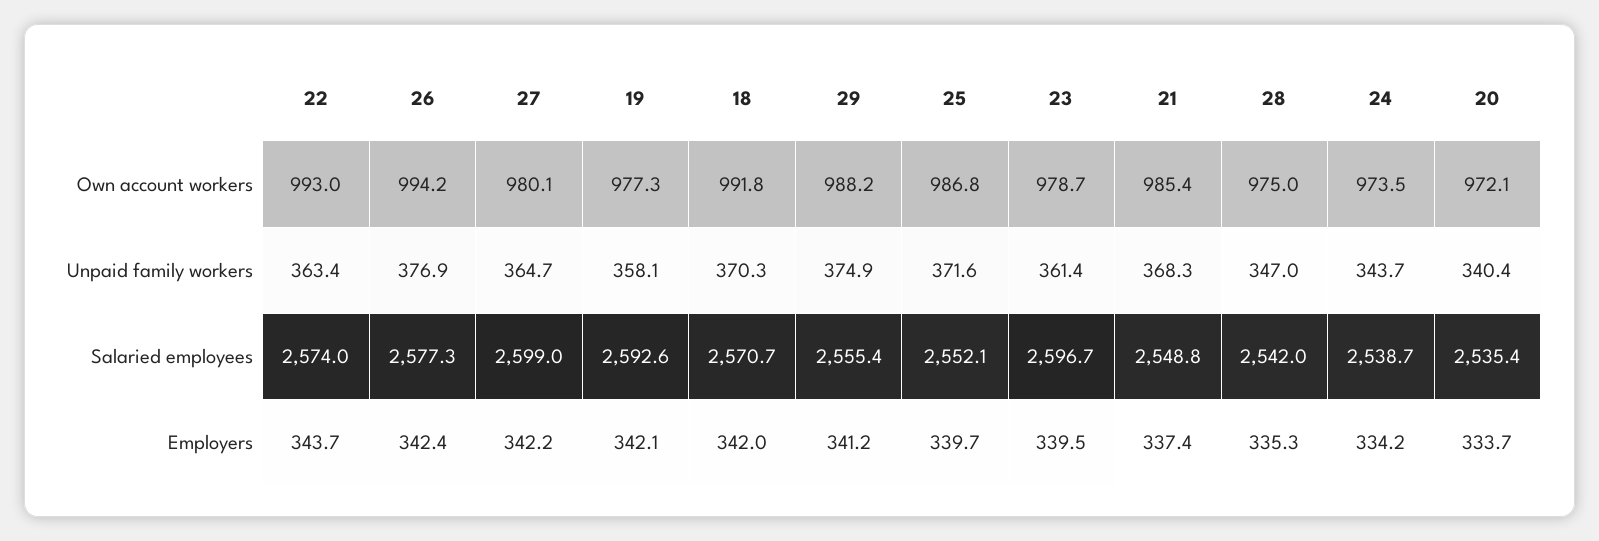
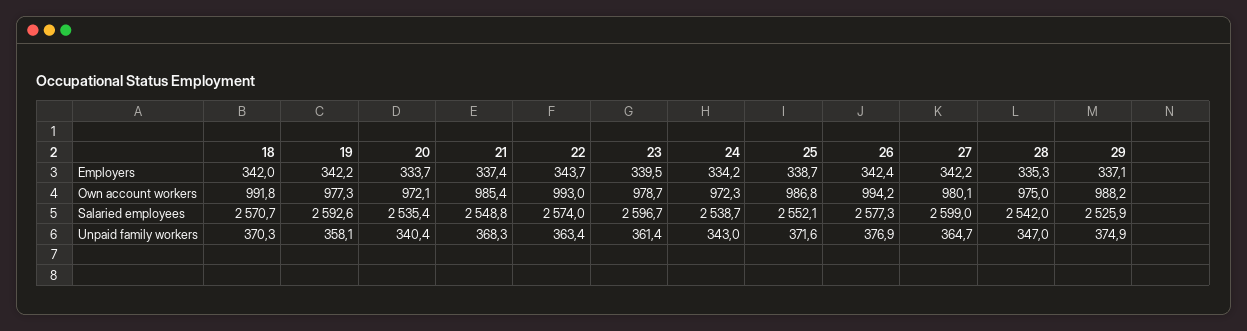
  {
    "22": {
      "Own account workers": 993,
      "Unpaid family workers": 363.4,
      "Salaried employees": 2574,
      "Employers": 343.7
    },
    "26": {
      "Own account workers": 994.2,
      "Unpaid family workers": 376.9,
      "Salaried employees": 2577.3,
      "Employers": 342.4
    },
    "27": {
      "Own account workers": 980.1,
      "Unpaid family workers": 364.7,
      "Salaried employees": 2599,
      "Employers": 342.2
    },
    "19": {
      "Own account workers": 977.3,
      "Unpaid family workers": 358.1,
      "Salaried employees": 2592.6,
-     "Employers": 342.1
+     "Employers": 342.2
    },
    "18": {
      "Own account workers": 991.8,
      "Unpaid family workers": 370.3,
      "Salaried employees": 2570.7,
      "Employers": 342
    },
    "29": {
      "Own account workers": 988.2,
      "Unpaid family workers": 374.9,
-     "Salaried employees": 2555.4,
+     "Salaried employees": 2525.9,
-     "Employers": 341.2
+     "Employers": 337.1
    },
    "25": {
      "Own account workers": 986.8,
      "Unpaid family workers": 371.6,
      "Salaried employees": 2552.1,
-     "Employers": 339.7
+     "Employers": 338.7
    },
    "23": {
      "Own account workers": 978.7,
      "Unpaid family workers": 361.4,
      "Salaried employees": 2596.7,
      "Employers": 339.5
    },
    "21": {
      "Own account workers": 985.4,
      "Unpaid family workers": 368.3,
      "Salaried employees": 2548.8,
      "Employers": 337.4
    },
    "28": {
      "Own account workers": 975,
      "Unpaid family workers": 347,
      "Salaried employees": 2542,
      "Employers": 335.3
    },
    "24": {
-     "Own account workers": 973.5,
+     "Own account workers": 972.3,
-     "Unpaid family workers": 343.7,
+     "Unpaid family workers": 343,
      "Salaried employees": 2538.7,
      "Employers": 334.2
    },
    "20": {
      "Own account workers": 972.1,
      "Unpaid family workers": 340.4,
      "Salaried employees": 2535.4,
      "Employers": 333.7
    }
  }

